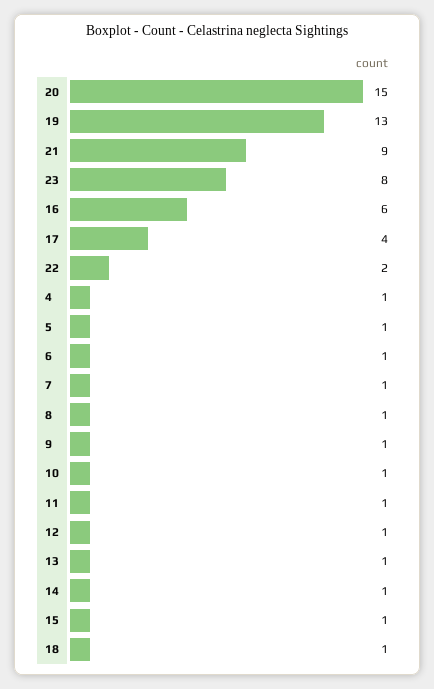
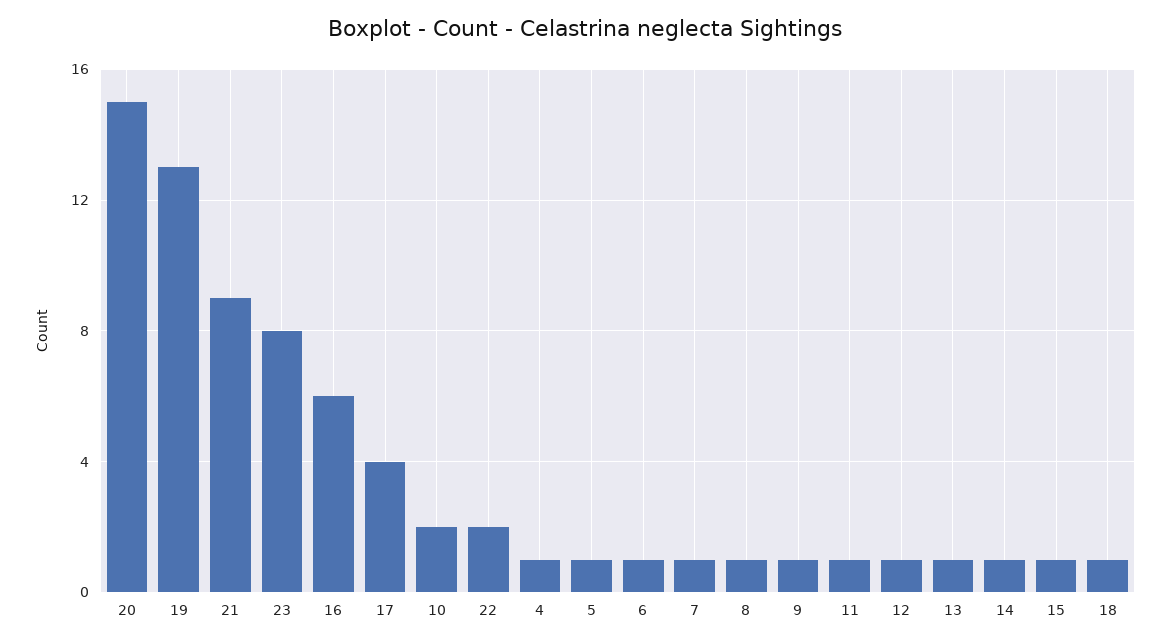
  {
    "20": 15,
    "19": 13,
    "21": 9,
    "23": 8,
    "16": 6,
    "17": 4,
    "22": 2,
    "4": 1,
    "5": 1,
    "6": 1,
    "7": 1,
    "8": 1,
    "9": 1,
-   "10": 1,
+   "10": 2,
    "11": 1,
    "12": 1,
    "13": 1,
    "14": 1,
    "15": 1,
    "18": 1
  }

